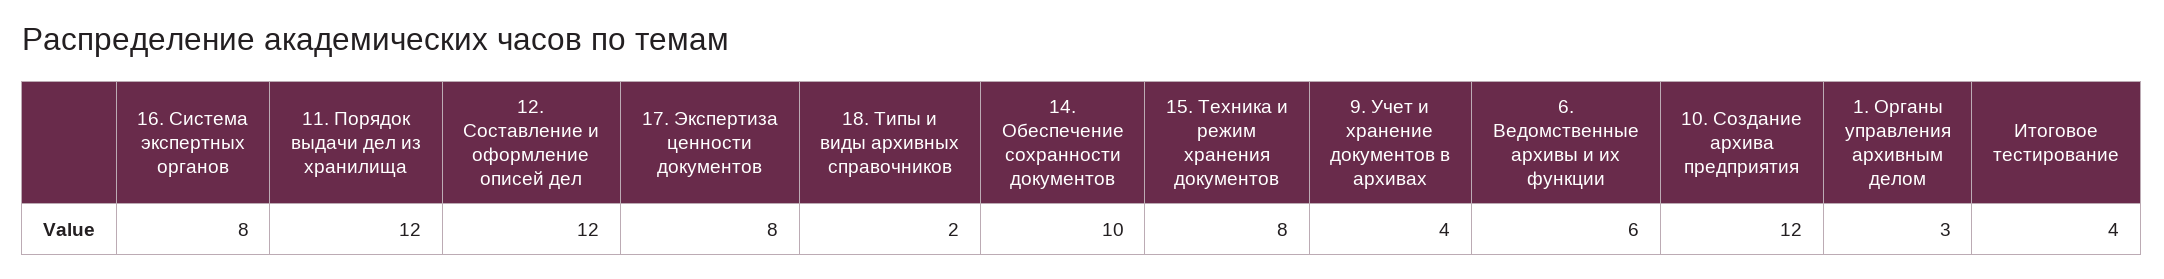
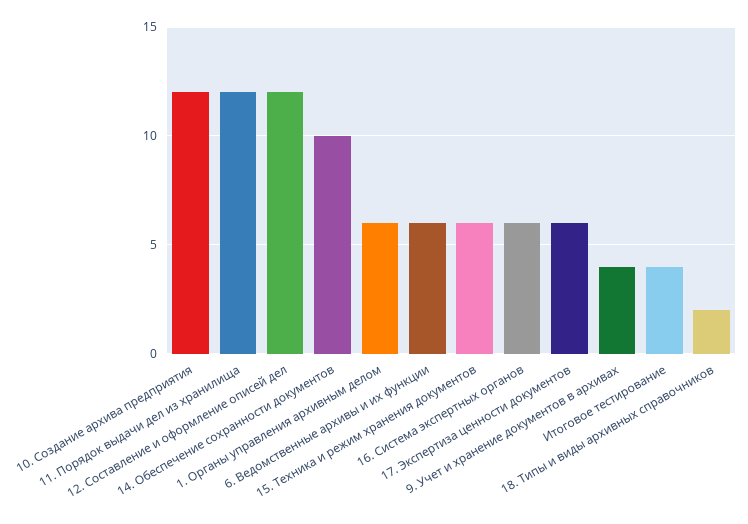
  {
-   "16. Система экспертных органов": 8,
+   "16. Система экспертных органов": 6,
    "11. Порядок выдачи дел из хранилища": 12,
    "12. Составление и оформление описей дел": 12,
-   "17. Экспертиза ценности документов": 8,
+   "17. Экспертиза ценности документов": 6,
    "18. Типы и виды архивных справочников": 2,
    "14. Обеспечение сохранности документов": 10,
-   "15. Техника и режим хранения документов": 8,
+   "15. Техника и режим хранения документов": 6,
    "9. Учет и хранение документов в архивах": 4,
    "6. Ведомственные архивы и их функции": 6,
    "10. Создание архива предприятия": 12,
-   "1. Органы управления архивным делом": 3,
+   "1. Органы управления архивным делом": 6,
    "Итоговое тестирование": 4
  }

